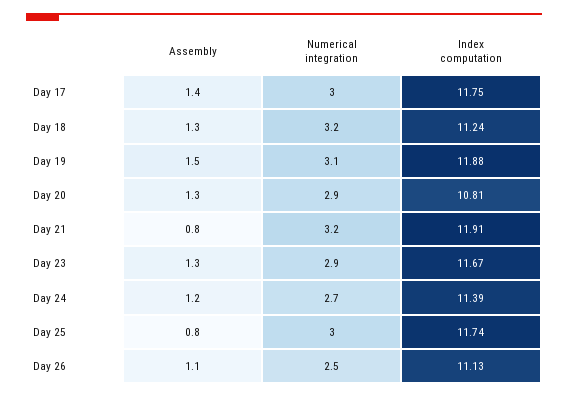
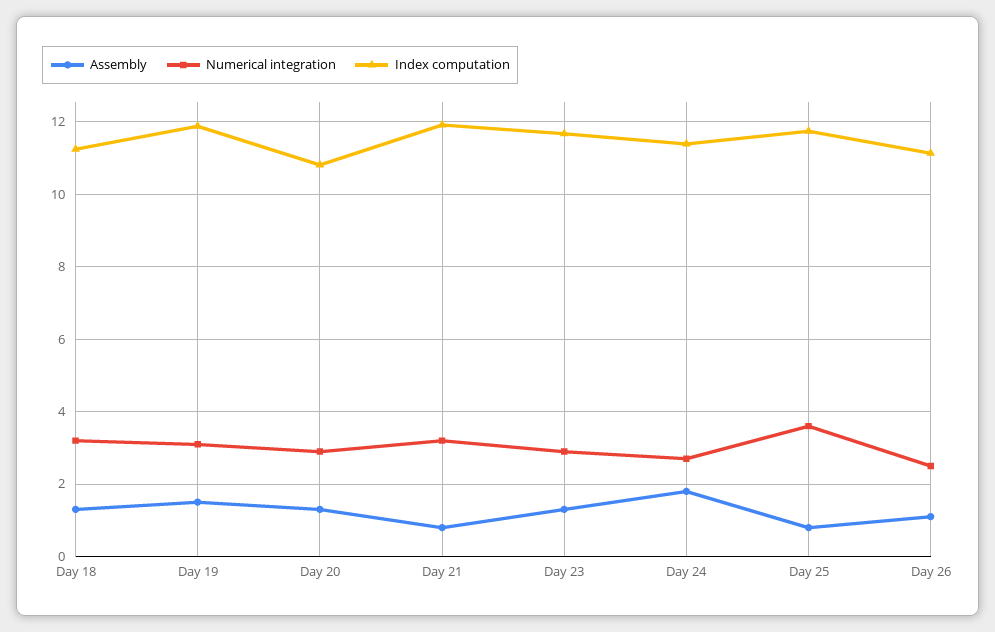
  {
    "Assembly": {
-     "Day 17": 1.4,
      "Day 18": 1.3,
      "Day 19": 1.5,
      "Day 20": 1.3,
      "Day 21": 0.8,
      "Day 23": 1.3,
-     "Day 24": 1.2,
+     "Day 24": 1.8,
      "Day 25": 0.8,
      "Day 26": 1.1
    },
    "Numerical integration": {
-     "Day 17": 3,
      "Day 18": 3.2,
      "Day 19": 3.1,
      "Day 20": 2.9,
      "Day 21": 3.2,
      "Day 23": 2.9,
      "Day 24": 2.7,
-     "Day 25": 3,
+     "Day 25": 3.6,
      "Day 26": 2.5
    },
    "Index computation": {
-     "Day 17": 11.75,
      "Day 18": 11.24,
      "Day 19": 11.88,
      "Day 20": 10.81,
      "Day 21": 11.91,
      "Day 23": 11.67,
      "Day 24": 11.39,
      "Day 25": 11.74,
      "Day 26": 11.13
    }
  }

